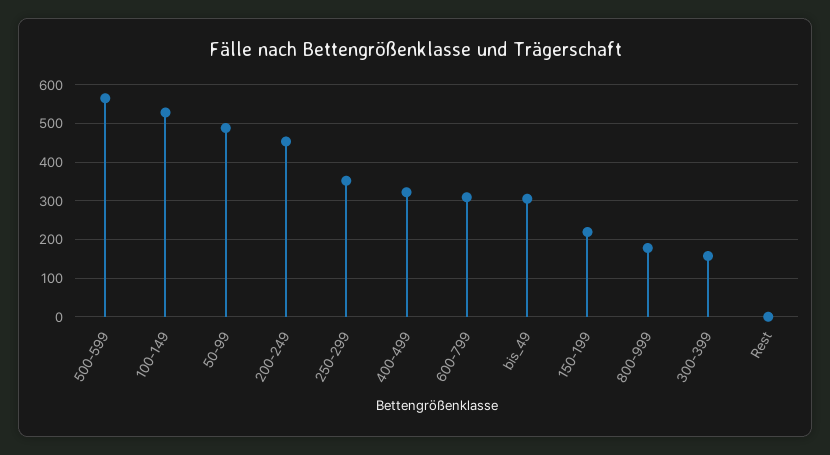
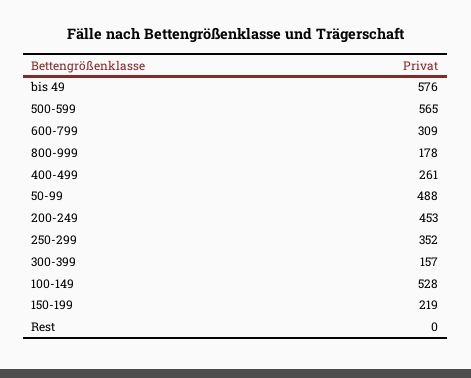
  {
    "500-599": 565,
    "100-149": 528,
    "50-99": 488,
    "200-249": 453,
    "250-299": 352,
-   "400-499": 320,
+   "400-499": 261,
    "600-799": 309,
-   "bis_49": 300,
+   "bis_49": 576,
    "150-199": 219,
    "800-999": 178,
    "300-399": 157,
    "Rest": 0
  }

